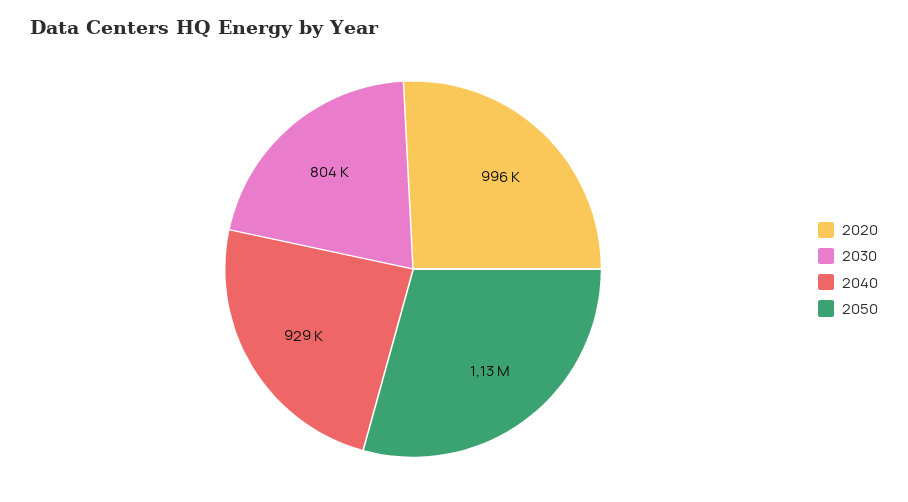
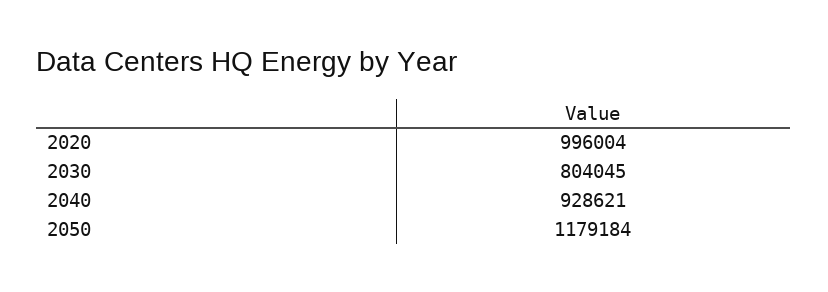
  {
    "2020": 996004,
    "2030": 804045,
    "2040": 928621,
-   "2050": 1130000
+   "2050": 1179184
  }

